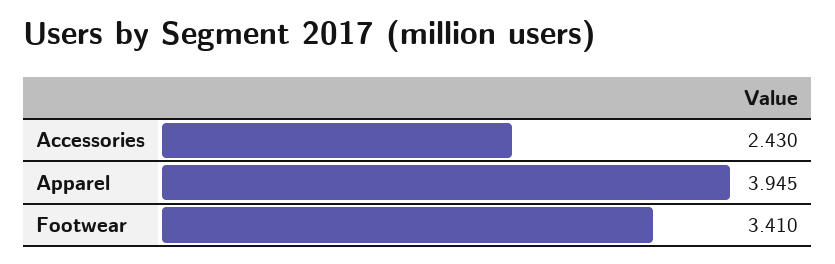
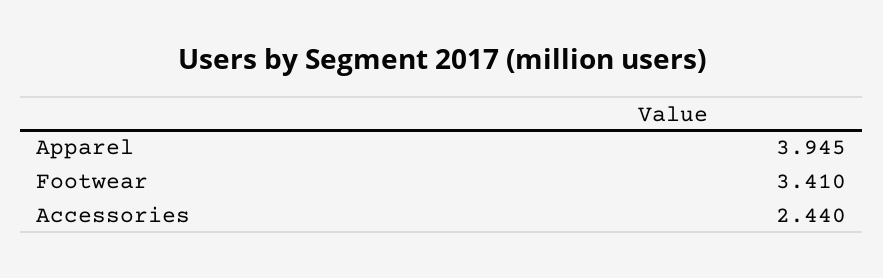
  {
-   "Accessories": 2.43,
+   "Accessories": 2.44,
    "Apparel": 3.945,
    "Footwear": 3.41
  }

